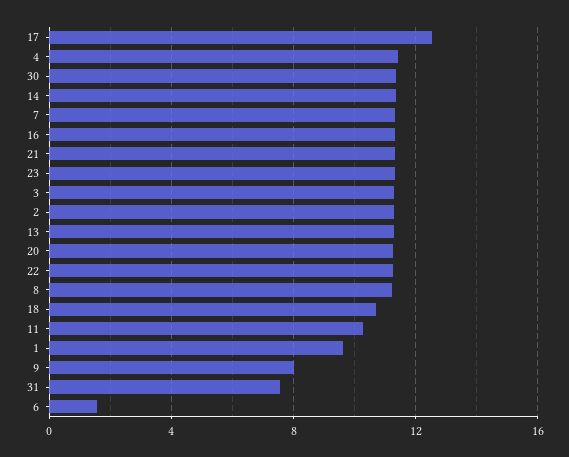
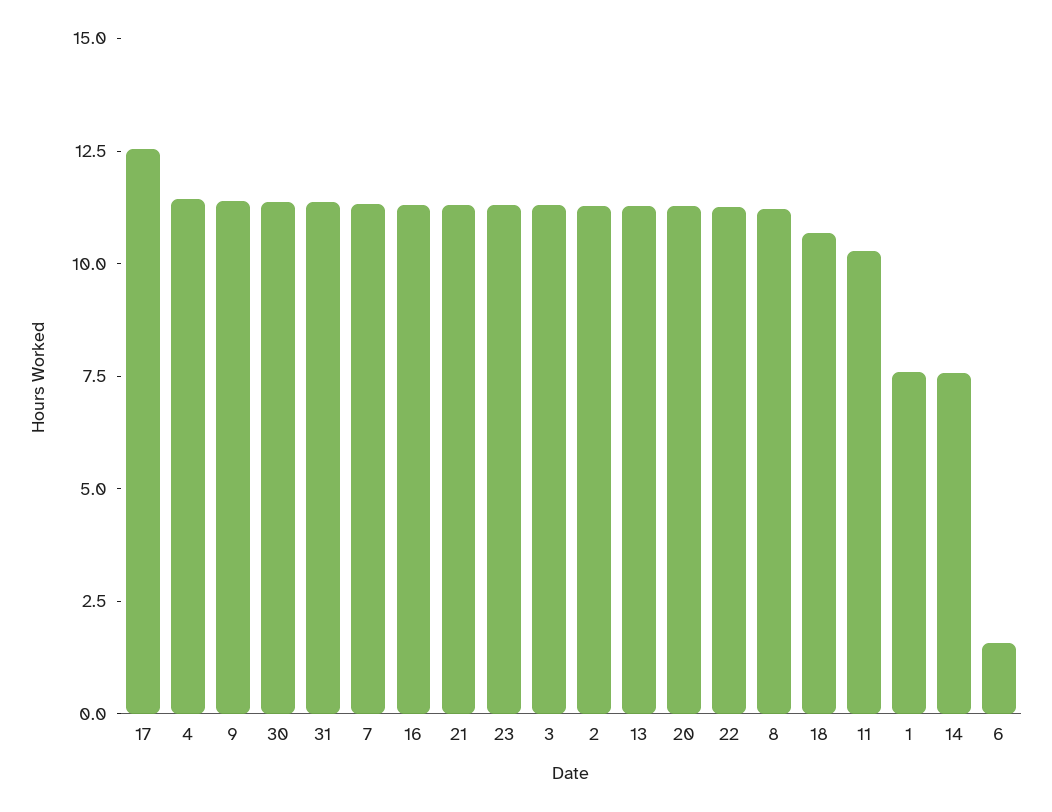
  {
    "17": 12.5,
    "4": 11.5,
    "30": 11.5,
-   "14": 11.5,
+   "14": 7.5,
    "7": 11.5,
    "16": 11.5,
    "21": 11.5,
    "23": 11.5,
    "3": 11.5,
    "2": 11.5,
    "13": 11.5,
    "20": 11.5,
    "22": 11.5,
    "8": 11,
    "18": 10.5,
    "11": 10.5,
-   "1": 9.5,
+   "1": 7.5,
-   "9": 8,
+   "9": 11.5,
-   "31": 7.5,
+   "31": 11.5,
    "6": 1.5
  }

